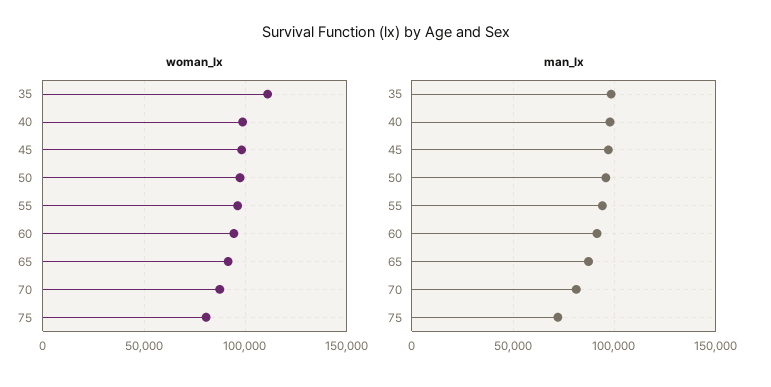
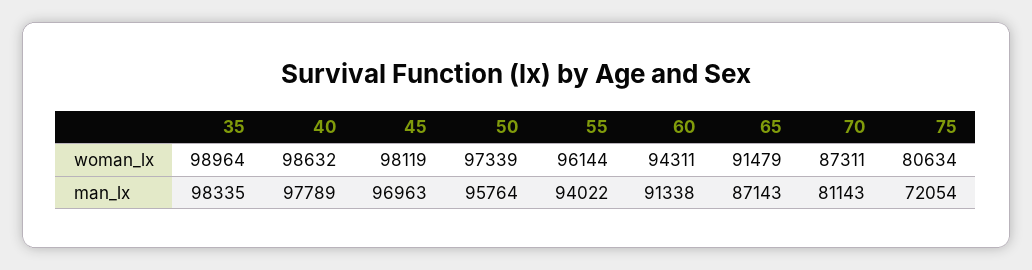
  {
    "woman_lx": {
-     "35": 110000,
+     "35": 98964,
      "40": 98632,
      "45": 98119,
      "50": 97339,
      "55": 96144,
      "60": 94311,
      "65": 91479,
      "70": 87311,
      "75": 80634
    },
    "man_lx": {
      "35": 98335,
      "40": 97789,
      "45": 96963,
      "50": 95764,
      "55": 94022,
      "60": 91338,
      "65": 87143,
      "70": 81143,
      "75": 72054
    }
  }

